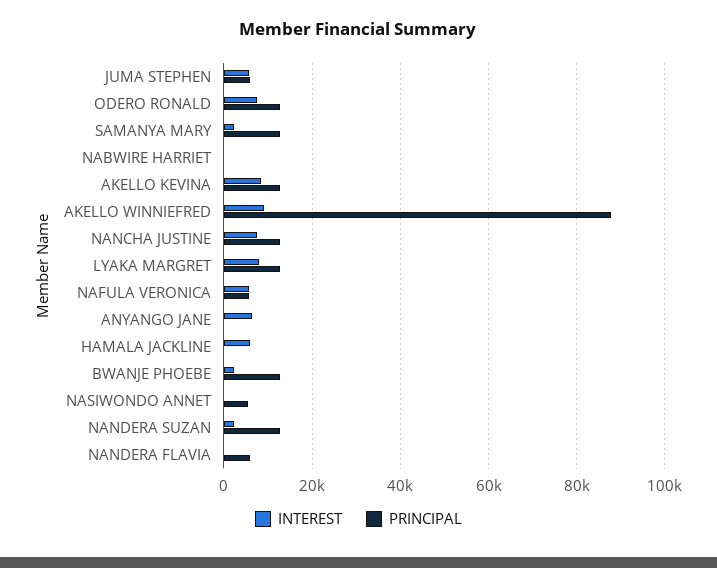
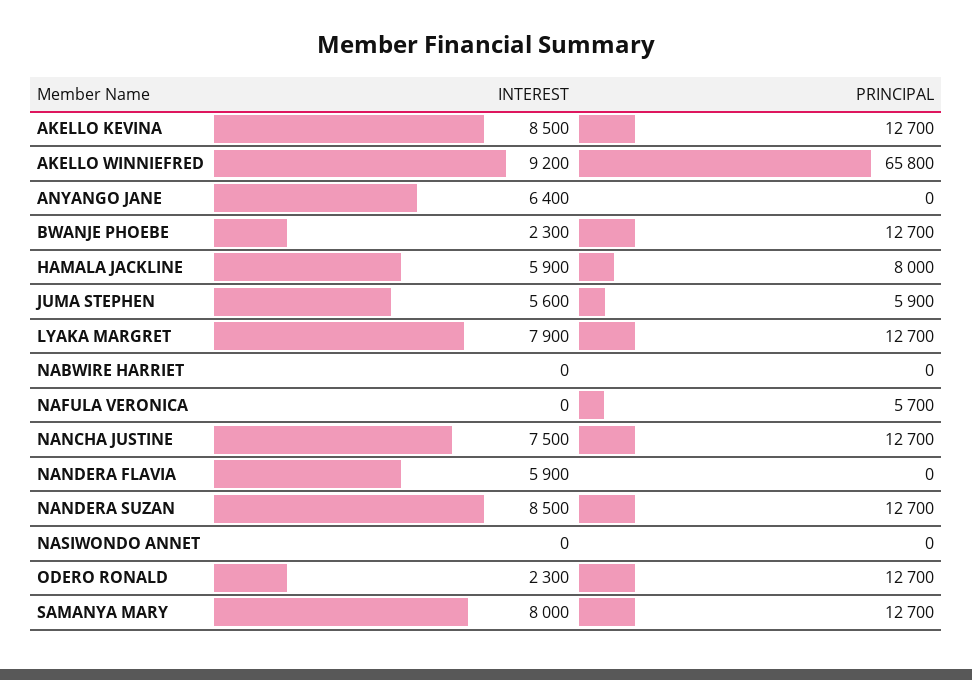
  {
    "INTEREST": {
      "JUMA STEPHEN": 5600,
-     "ODERO RONALD": 8000,
+     "ODERO RONALD": 2300,
-     "SAMANYA MARY": 2000,
+     "SAMANYA MARY": 8000,
      "NABWIRE HARRIET": 0,
      "AKELLO KEVINA": 8500,
      "AKELLO WINNIEFRED": 9200,
      "NANCHA JUSTINE": 7500,
      "LYAKA MARGRET": 7900,
-     "NAFULA VERONICA": 6000,
+     "NAFULA VERONICA": 0,
      "ANYANGO JANE": 6400,
      "HAMALA JACKLINE": 5900,
      "BWANJE PHOEBE": 2300,
      "NASIWONDO ANNET": 0,
-     "NANDERA SUZAN": 2000,
+     "NANDERA SUZAN": 8500,
-     "NANDERA FLAVIA": 0
+     "NANDERA FLAVIA": 5900
    },
    "PRINCIPAL": {
      "JUMA STEPHEN": 5900,
      "ODERO RONALD": 12700,
      "SAMANYA MARY": 12700,
      "NABWIRE HARRIET": 0,
      "AKELLO KEVINA": 12700,
-     "AKELLO WINNIEFRED": 88000,
+     "AKELLO WINNIEFRED": 65800,
      "NANCHA JUSTINE": 12700,
      "LYAKA MARGRET": 12700,
      "NAFULA VERONICA": 5700,
      "ANYANGO JANE": 0,
-     "HAMALA JACKLINE": 0,
+     "HAMALA JACKLINE": 8000,
      "BWANJE PHOEBE": 12700,
-     "NASIWONDO ANNET": 6000,
+     "NASIWONDO ANNET": 0,
      "NANDERA SUZAN": 12700,
-     "NANDERA FLAVIA": 6000
+     "NANDERA FLAVIA": 0
    }
  }

